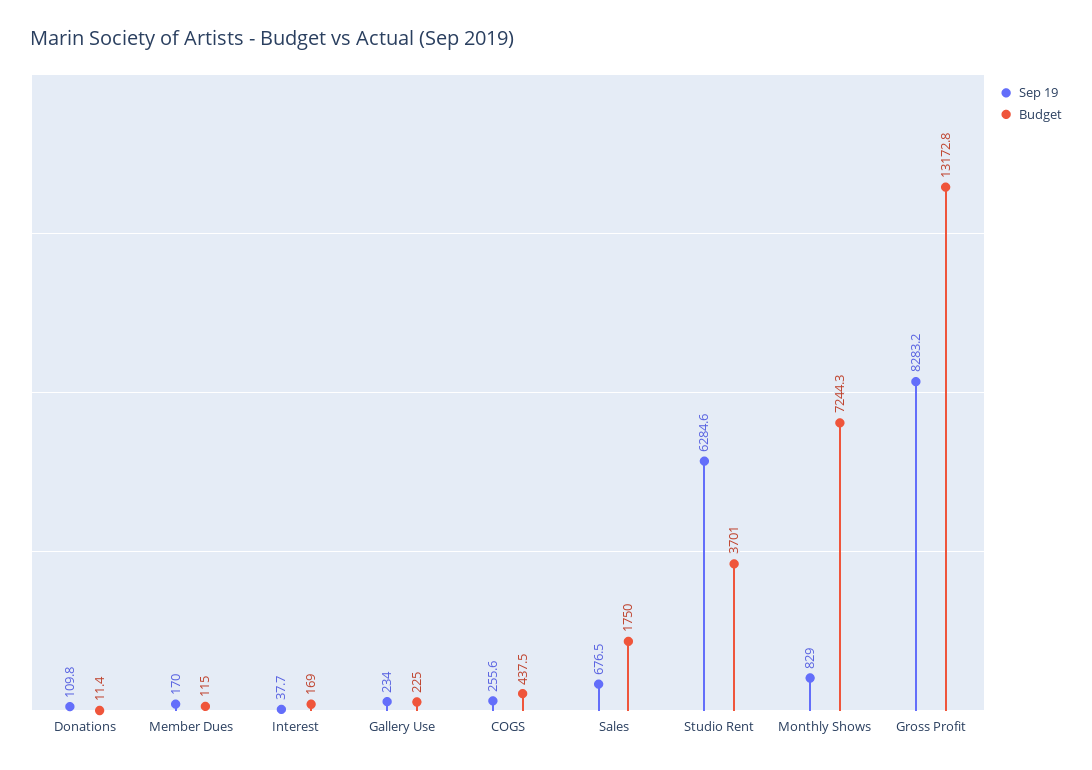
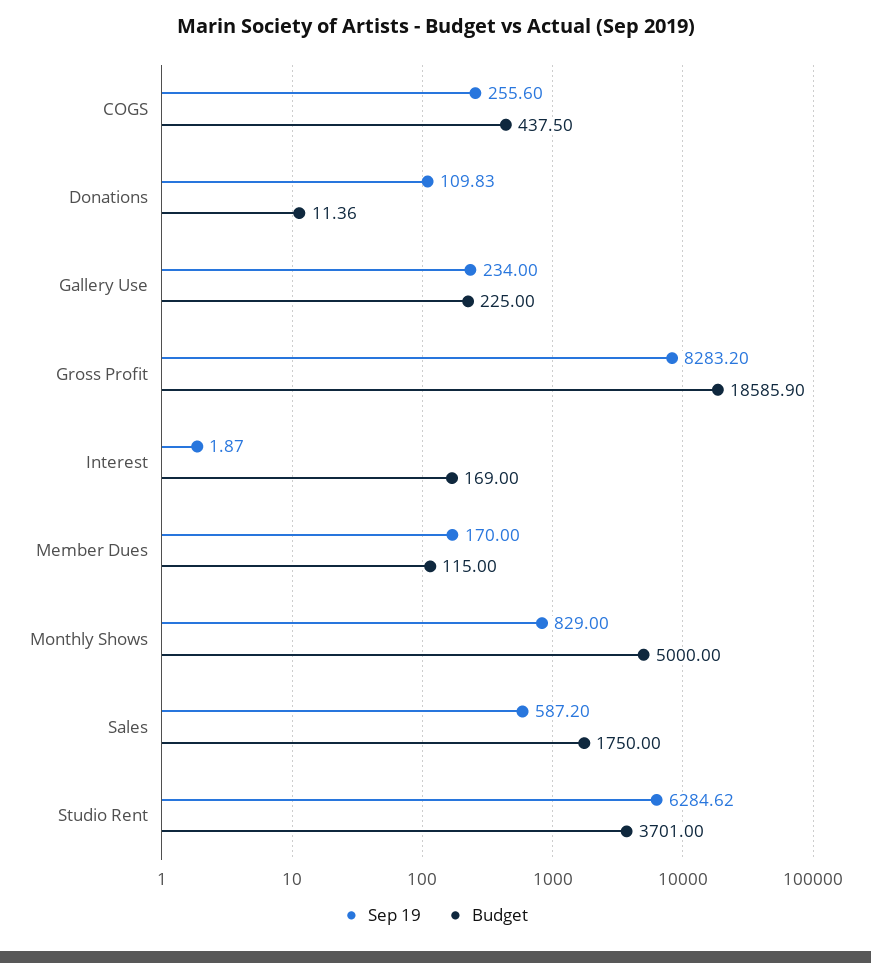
  {
    "Sep 19": {
      "Donations": 109.83,
      "Member Dues": 170,
-     "Interest": 37.7,
+     "Interest": 1.87,
      "Gallery Use": 234,
      "COGS": 255.6,
-     "Sales": 676.5,
+     "Sales": 587.2,
      "Studio Rent": 6284.62,
      "Monthly Shows": 829,
      "Gross Profit": 8283.2
    },
    "Budget": {
      "Donations": 11.36,
      "Member Dues": 115,
      "Interest": 169,
      "Gallery Use": 225,
      "COGS": 437.5,
      "Sales": 1750,
      "Studio Rent": 3701,
-     "Monthly Shows": 7244.3,
+     "Monthly Shows": 5000,
-     "Gross Profit": 13172.8
+     "Gross Profit": 18585.9
    }
  }

